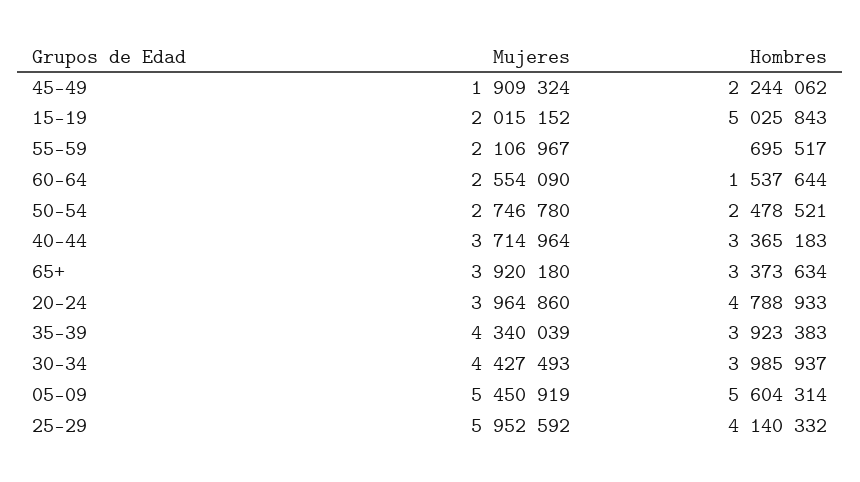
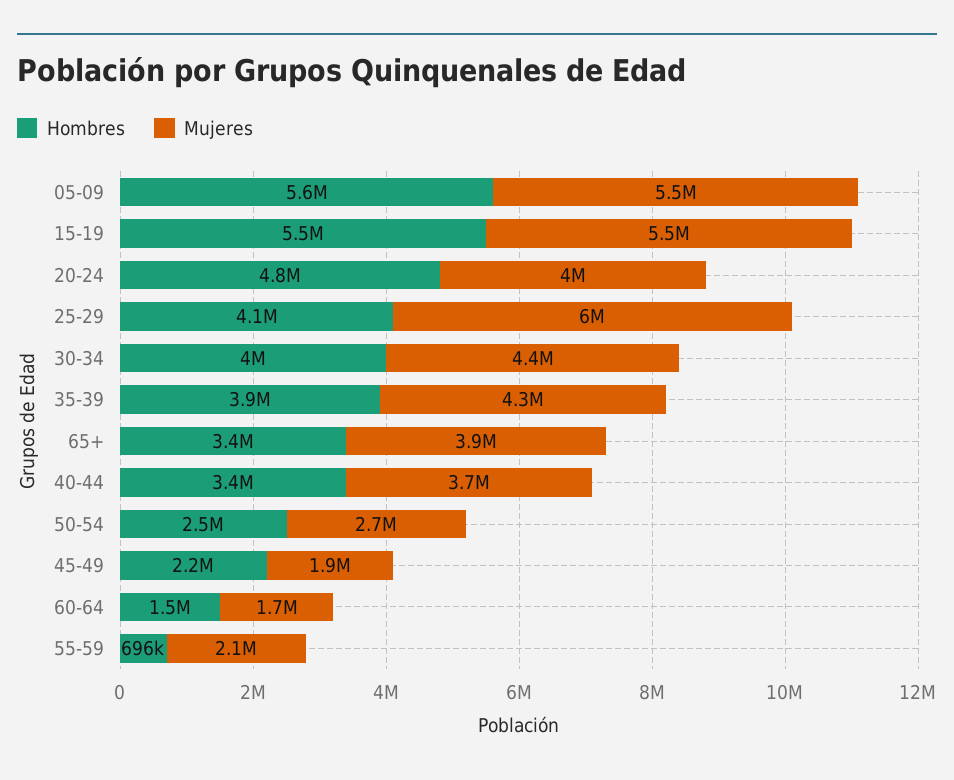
  {
    "Mujeres": {
      "45-49": 1909324,
-     "15-19": 2015152,
+     "15-19": 5500000,
      "55-59": 2106967,
-     "60-64": 2554090,
+     "60-64": 1700000,
      "50-54": 2746780,
      "40-44": 3714964,
      "65+": 3920180,
      "20-24": 3964860,
      "35-39": 4340039,
      "30-34": 4427493,
      "05-09": 5450919,
      "25-29": 5952592
    },
    "Hombres": {
      "45-49": 2244062,
-     "15-19": 5025843,
+     "15-19": 5500000,
      "55-59": 695517,
      "60-64": 1537644,
      "50-54": 2478521,
      "40-44": 3365183,
      "65+": 3373634,
      "20-24": 4788933,
      "35-39": 3923383,
      "30-34": 3985937,
      "05-09": 5604314,
      "25-29": 4140332
    }
  }

